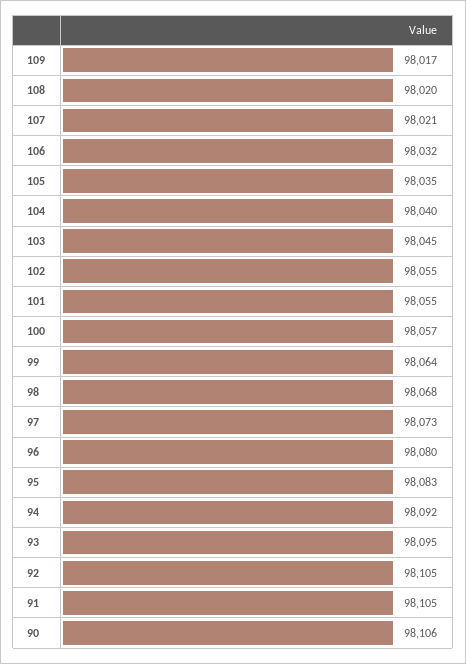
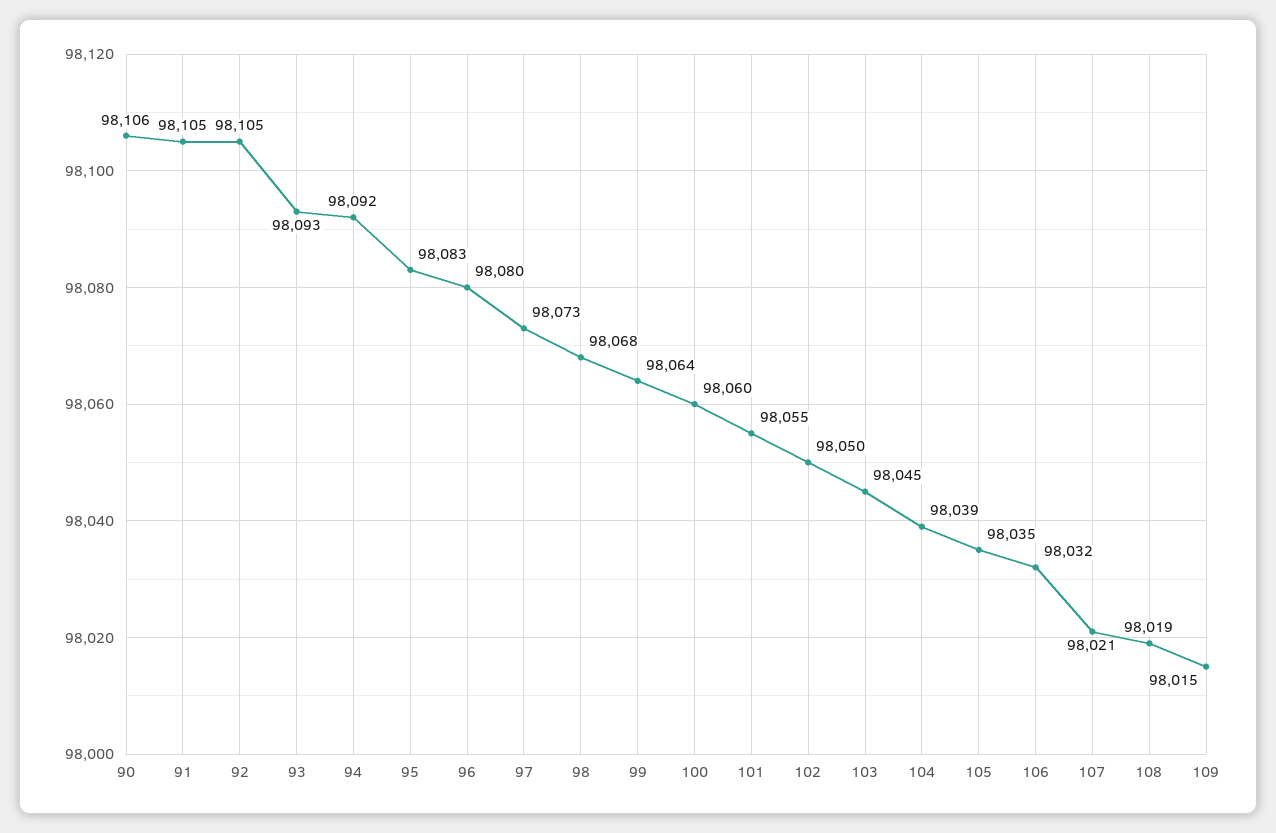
  {
-   "109": 98017,
+   "109": 98015,
-   "108": 98020,
+   "108": 98019,
    "107": 98021,
    "106": 98032,
    "105": 98035,
-   "104": 98040,
+   "104": 98039,
    "103": 98045,
-   "102": 98055,
+   "102": 98050,
    "101": 98055,
-   "100": 98057,
+   "100": 98060,
    "99": 98064,
    "98": 98068,
    "97": 98073,
    "96": 98080,
    "95": 98083,
    "94": 98092,
-   "93": 98095,
+   "93": 98093,
    "92": 98105,
    "91": 98105,
    "90": 98106
  }

